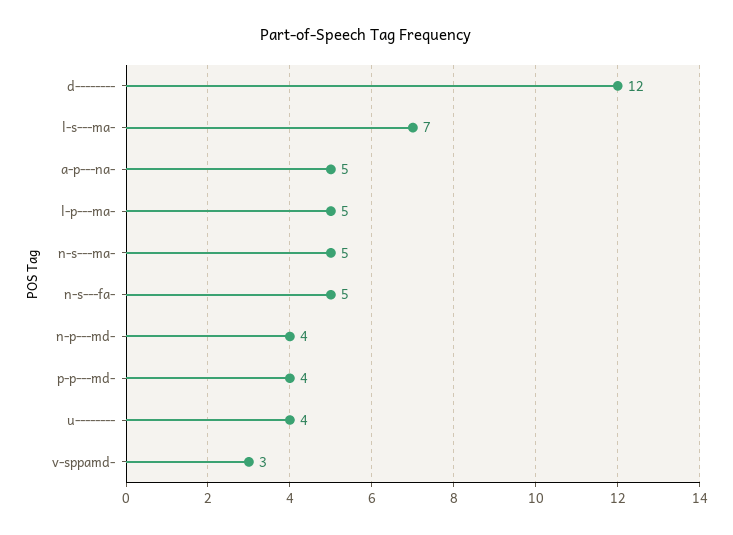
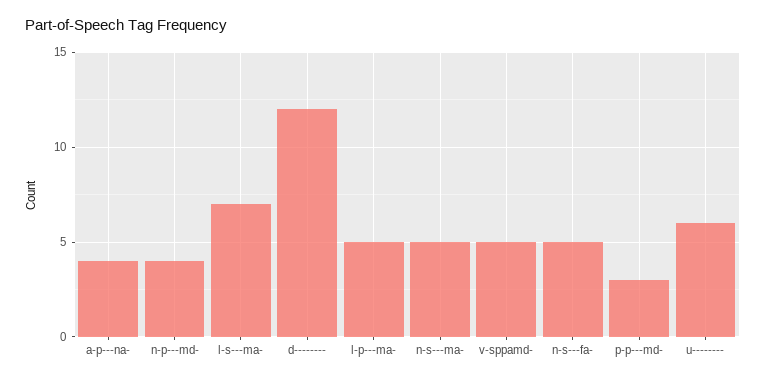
  {
    "d--------": 12,
    "l-s---ma-": 7,
-   "a-p---na-": 5,
+   "a-p---na-": 4,
    "l-p---ma-": 5,
    "n-s---ma-": 5,
    "n-s---fa-": 5,
    "n-p---md-": 4,
-   "p-p---md-": 4,
+   "p-p---md-": 3,
-   "u--------": 4,
+   "u--------": 6,
-   "v-sppamd-": 3
+   "v-sppamd-": 5
  }

